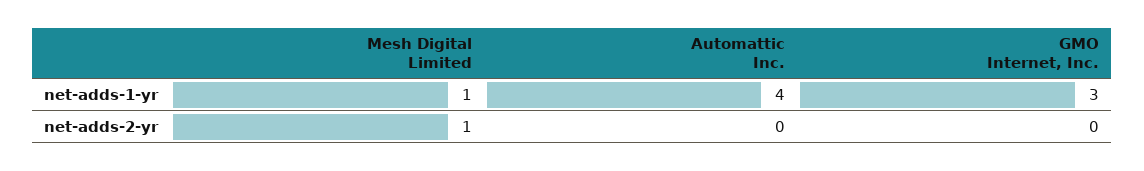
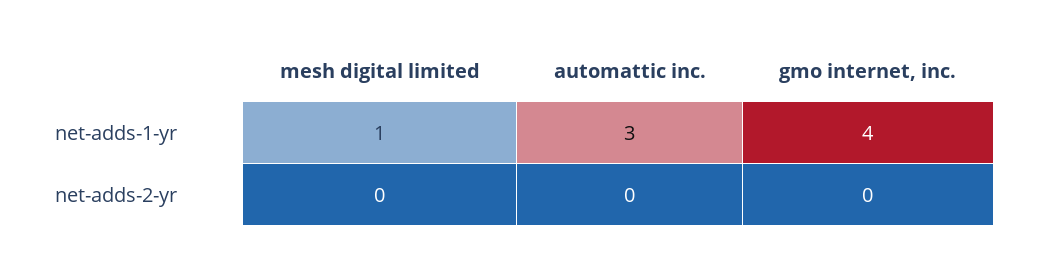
  {
    "Mesh Digital Limited": {
      "net-adds-1-yr": 1,
-     "net-adds-2-yr": 1
+     "net-adds-2-yr": 0
    },
    "Automattic Inc.": {
-     "net-adds-1-yr": 4,
+     "net-adds-1-yr": 3,
      "net-adds-2-yr": 0
    },
    "GMO Internet, Inc.": {
-     "net-adds-1-yr": 3,
+     "net-adds-1-yr": 4,
      "net-adds-2-yr": 0
    }
  }

